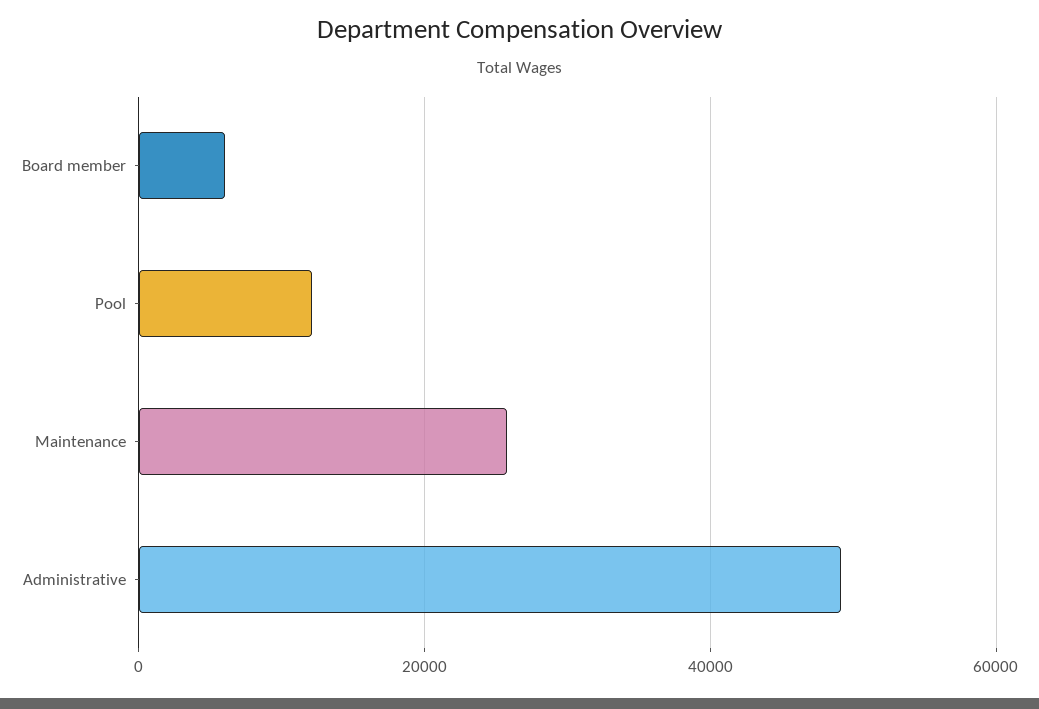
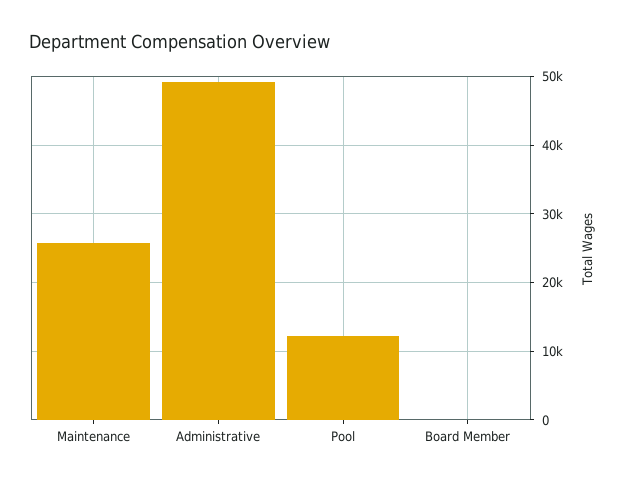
  {
-   "Board member": 6000,
+   "Board member": 0,
    "Pool": 12000,
    "Maintenance": 26000,
    "Administrative": 49000
  }

